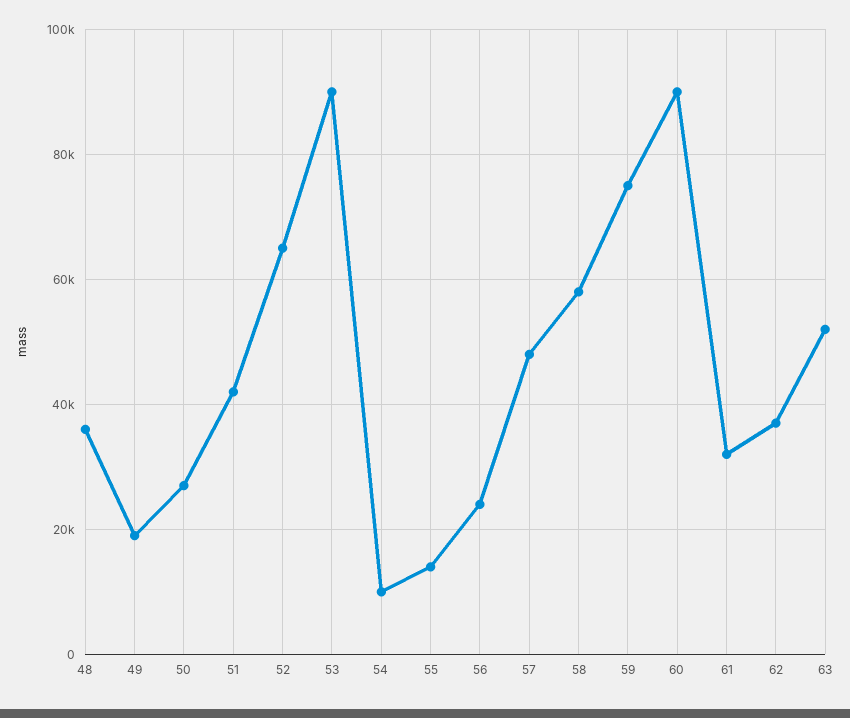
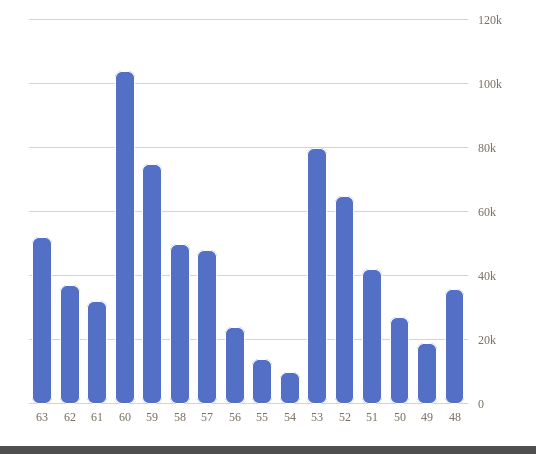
  {
    "48": 36000,
    "49": 20000,
    "50": 28000,
    "51": 42000,
    "52": 66000,
-   "53": 90000,
+   "53": 80000,
    "54": 10000,
    "55": 14000,
    "56": 24000,
    "57": 48000,
-   "58": 58000,
+   "58": 50000,
    "59": 76000,
-   "60": 90000,
+   "60": 104000,
    "61": 32000,
    "62": 38000,
    "63": 52000
  }

